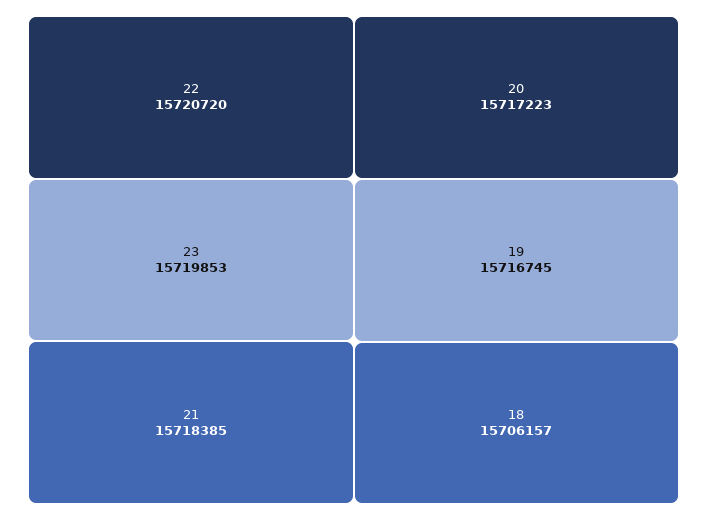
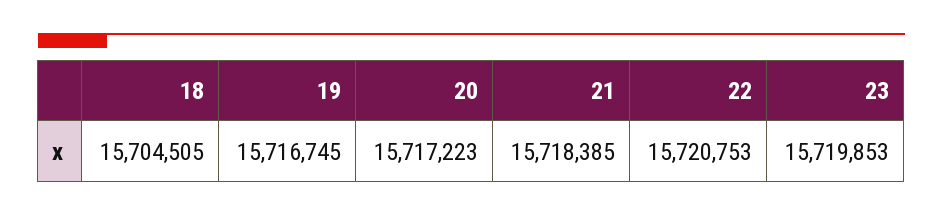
  {
-   "22": 15720720,
+   "22": 15720753,
    "23": 15719853,
    "21": 15718385,
    "20": 15717223,
    "19": 15716745,
-   "18": 15706157
+   "18": 15704505
  }

